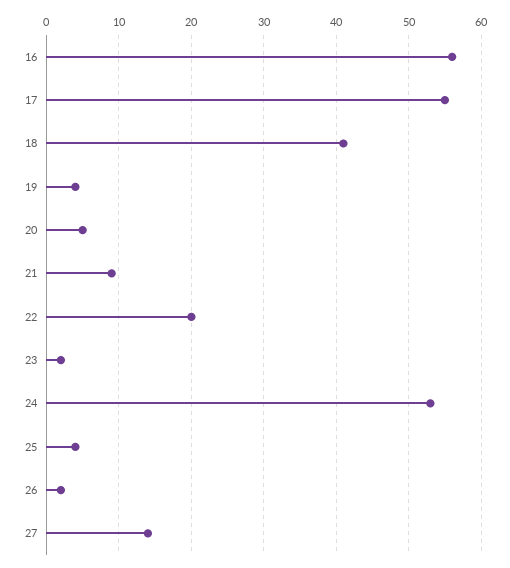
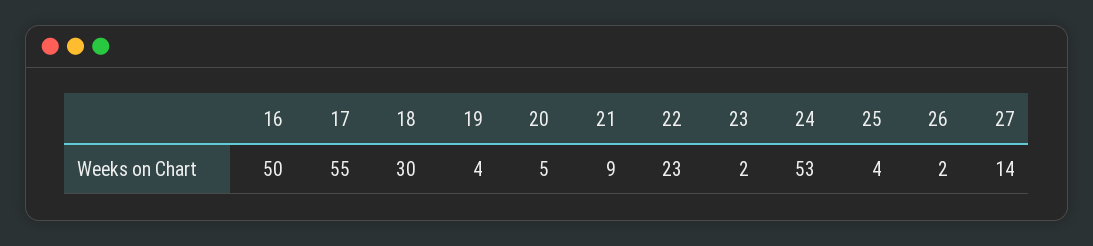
  {
-   "16": 56,
+   "16": 50,
    "17": 55,
-   "18": 41,
+   "18": 30,
    "19": 4,
    "20": 5,
    "21": 9,
-   "22": 20,
+   "22": 23,
    "23": 2,
    "24": 53,
    "25": 4,
    "26": 2,
    "27": 14
  }

